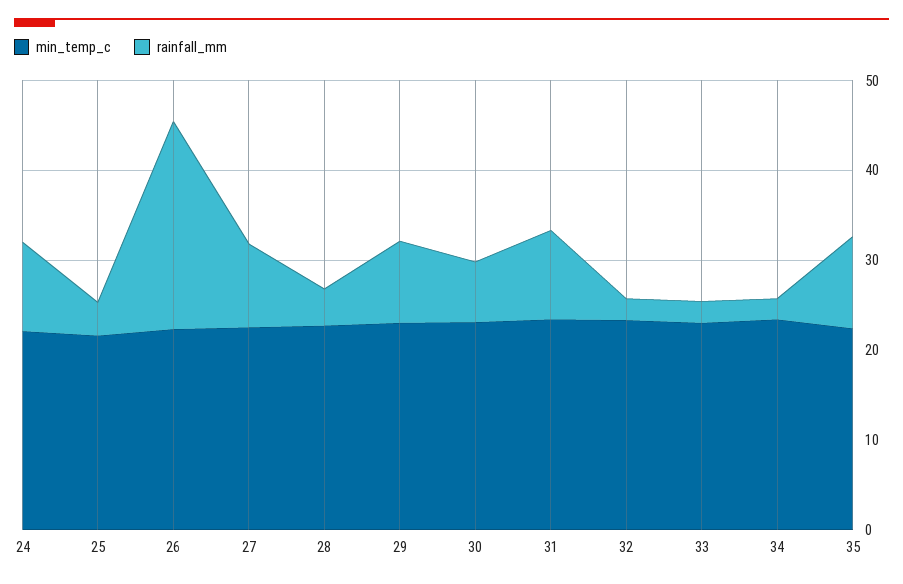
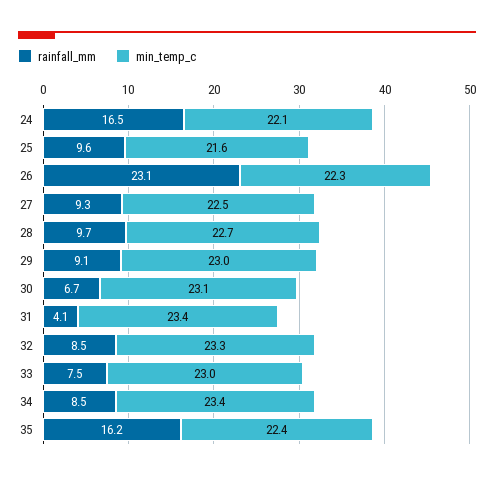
  {
    "min_temp_c": {
      "24": 22.1,
      "25": 21.6,
      "26": 22.3,
      "27": 22.5,
      "28": 22.7,
      "29": 23,
      "30": 23.1,
      "31": 23.4,
      "32": 23.3,
      "33": 23,
      "34": 23.4,
      "35": 22.4
    },
    "rainfall_mm": {
-     "24": 10,
+     "24": 16.5,
-     "25": 4,
+     "25": 9.6,
      "26": 23.1,
      "27": 9.3,
-     "28": 4,
+     "28": 9.7,
      "29": 9.1,
      "30": 6.7,
-     "31": 10,
+     "31": 4.1,
-     "32": 2,
+     "32": 8.5,
-     "33": 2,
+     "33": 7.5,
-     "34": 2,
+     "34": 8.5,
-     "35": 10
+     "35": 16.2
    }
  }

